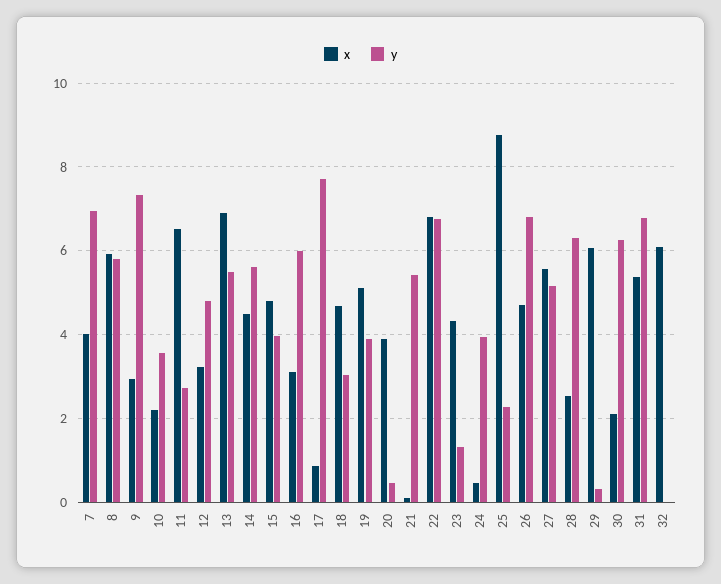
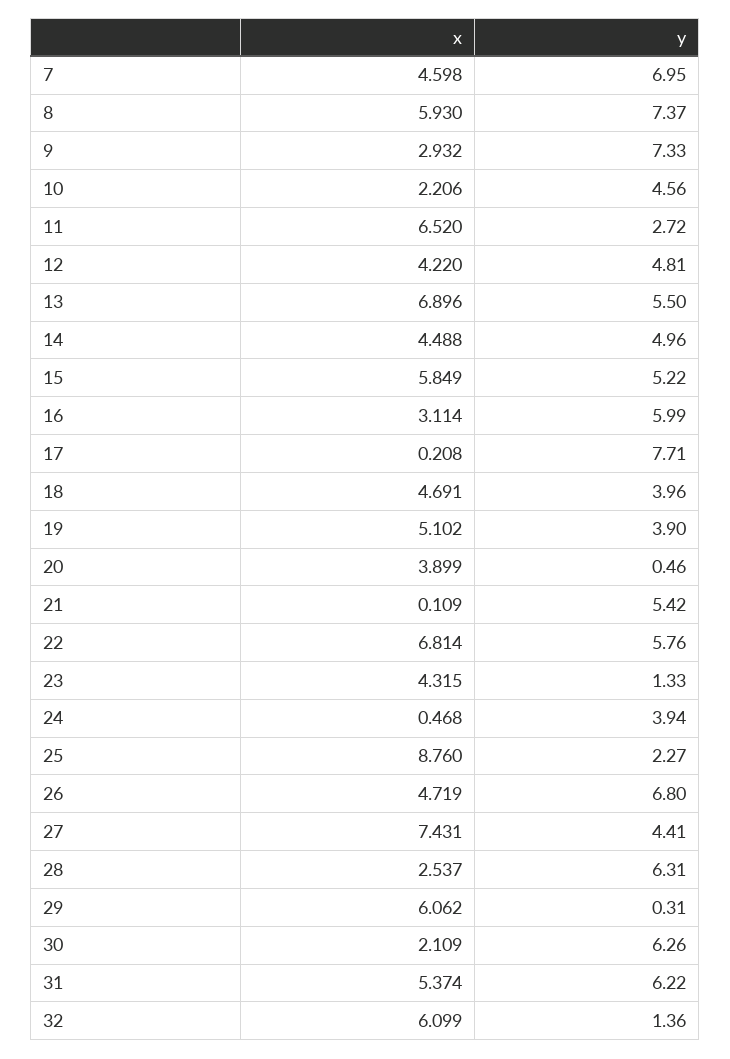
  {
    "x": {
-     "7": 4,
+     "7": 4.598,
      "8": 5.93,
      "9": 2.932,
      "10": 2.206,
      "11": 6.52,
-     "12": 3.2,
+     "12": 4.22,
      "13": 6.896,
      "14": 4.488,
-     "15": 4.8,
+     "15": 5.849,
      "16": 3.114,
-     "17": 0.8,
+     "17": 0.208,
      "18": 4.691,
      "19": 5.102,
      "20": 3.899,
      "21": 0.109,
      "22": 6.814,
      "23": 4.315,
      "24": 0.468,
      "25": 8.76,
      "26": 4.719,
-     "27": 5.6,
+     "27": 7.431,
      "28": 2.537,
      "29": 6.062,
      "30": 2.109,
      "31": 5.374,
      "32": 6.099
    },
    "y": {
      "7": 6.95,
-     "8": 5.8,
+     "8": 7.37,
      "9": 7.33,
-     "10": 3.6,
+     "10": 4.56,
      "11": 2.72,
      "12": 4.81,
      "13": 5.5,
-     "14": 5.6,
+     "14": 4.96,
-     "15": 4,
+     "15": 5.22,
      "16": 5.99,
      "17": 7.71,
-     "18": 3,
+     "18": 3.96,
      "19": 3.9,
      "20": 0.46,
      "21": 5.42,
-     "22": 6.8,
+     "22": 5.76,
      "23": 1.33,
      "24": 3.94,
      "25": 2.27,
      "26": 6.8,
-     "27": 5.2,
+     "27": 4.41,
      "28": 6.31,
      "29": 0.31,
      "30": 6.26,
-     "31": 6.8,
+     "31": 6.22,
-     "32": 0
+     "32": 1.36
    }
  }

